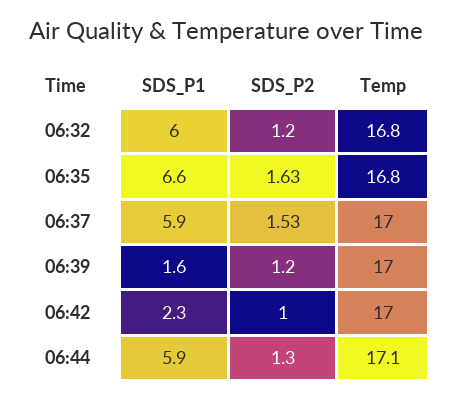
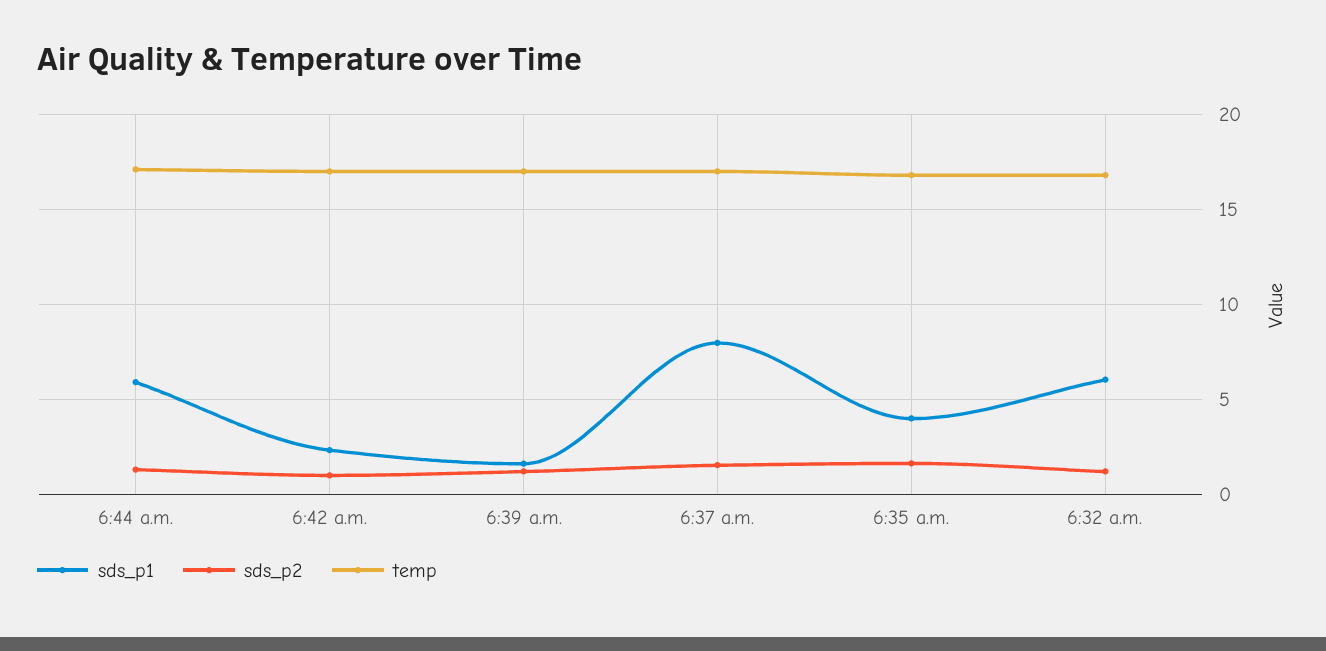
  {
    "SDS_P1": {
      "06:32": 6,
-     "06:35": 6.6,
+     "06:35": 4,
-     "06:37": 5.9,
+     "06:37": 8,
      "06:39": 1.6,
      "06:42": 2.3,
      "06:44": 5.9
    },
    "SDS_P2": {
      "06:32": 1.2,
      "06:35": 1.63,
      "06:37": 1.53,
      "06:39": 1.2,
      "06:42": 1,
      "06:44": 1.3
    },
    "Temp": {
      "06:32": 16.8,
      "06:35": 16.8,
      "06:37": 17,
      "06:39": 17,
      "06:42": 17,
      "06:44": 17.1
    }
  }

